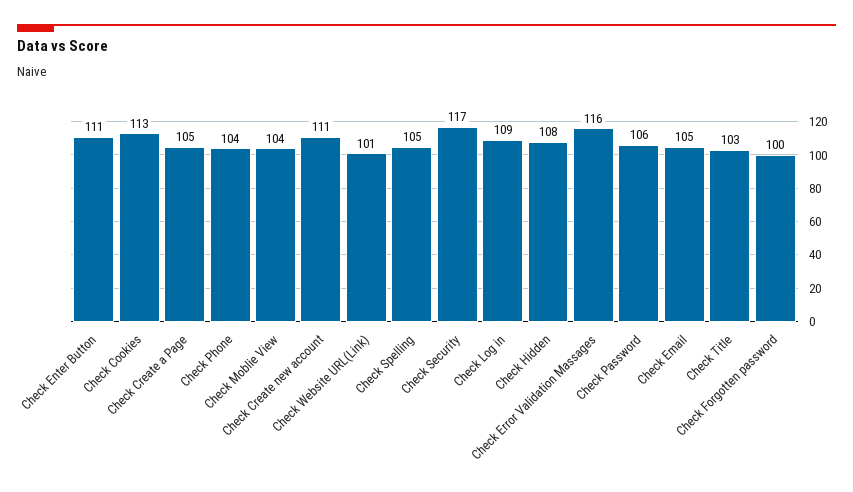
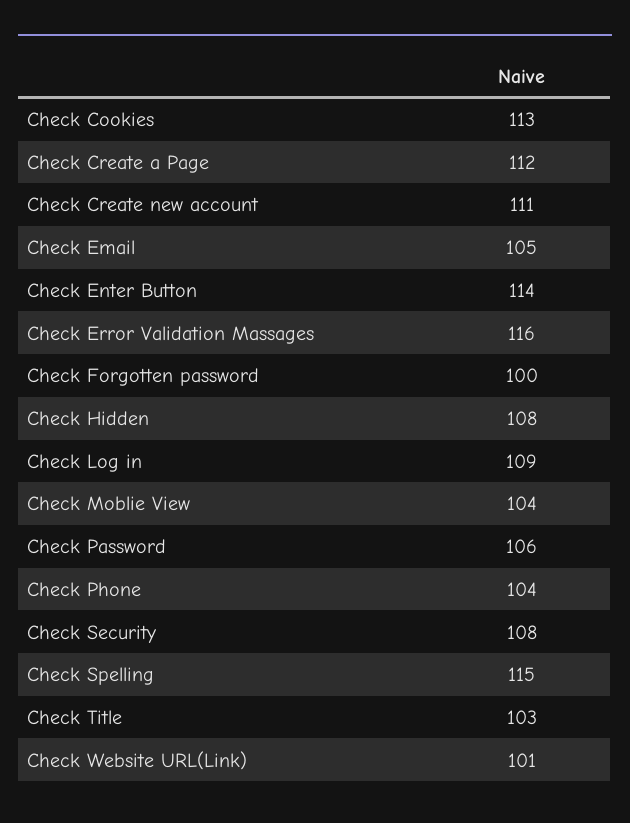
  {
-   "Check Enter Button": 111,
+   "Check Enter Button": 114,
    "Check Cookies": 113,
-   "Check Create a Page": 105,
+   "Check Create a Page": 112,
    "Check Phone": 104,
    "Check Moblie View": 104,
    "Check Create new account": 111,
    "Check Website URL(Link)": 101,
-   "Check Spelling": 105,
+   "Check Spelling": 115,
-   "Check Security": 117,
+   "Check Security": 108,
    "Check Log in": 109,
    "Check Hidden": 108,
    "Check Error Validation Massages": 116,
    "Check Password": 106,
    "Check Email": 105,
    "Check Title": 103,
    "Check Forgotten password": 100
  }

